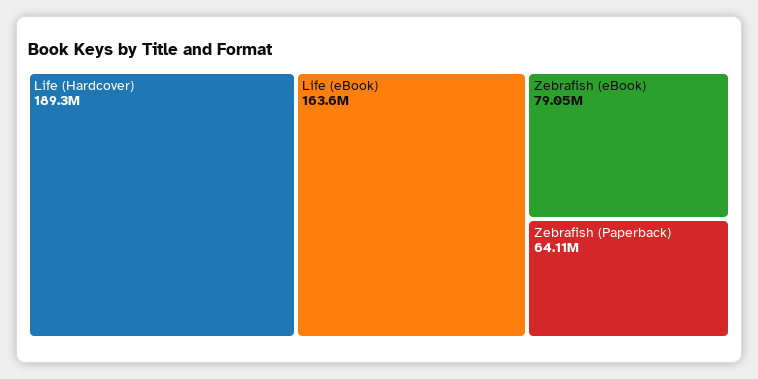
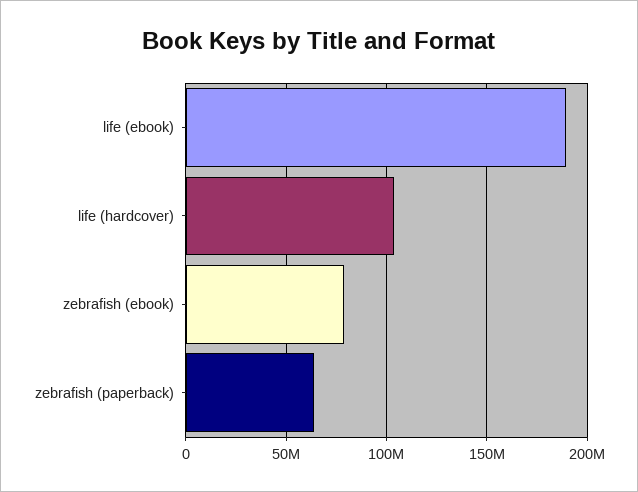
  {
-   "Life (Hardcover)": 189300000,
+   "Life (Hardcover)": 105000000,
-   "Life (eBook)": 163600000,
+   "Life (eBook)": 190000000,
    "Zebrafish (eBook)": 79050000,
    "Zebrafish (Paperback)": 64110000
  }

